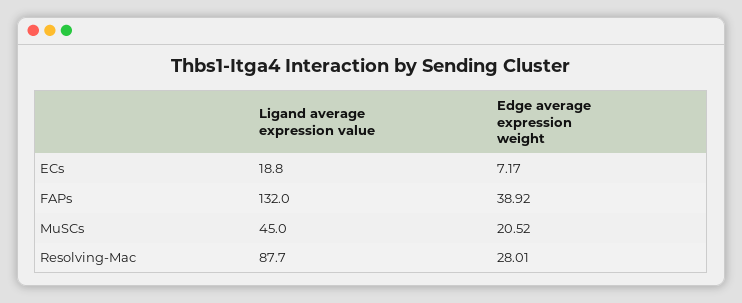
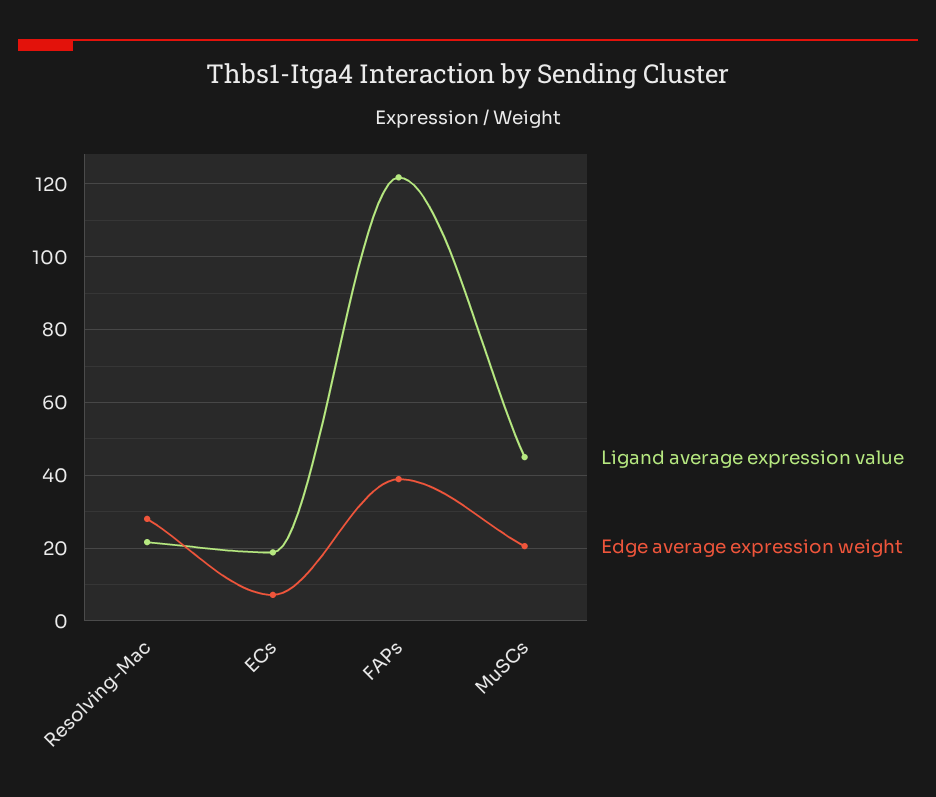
  {
    "Ligand average expression value": {
      "ECs": 18.8,
-     "FAPs": 132,
+     "FAPs": 122,
      "MuSCs": 45,
-     "Resolving-Mac": 87.7
+     "Resolving-Mac": 22
    },
    "Edge average expression weight": {
      "ECs": 7.17,
      "FAPs": 38.92,
      "MuSCs": 20.52,
      "Resolving-Mac": 28.01
    }
  }

